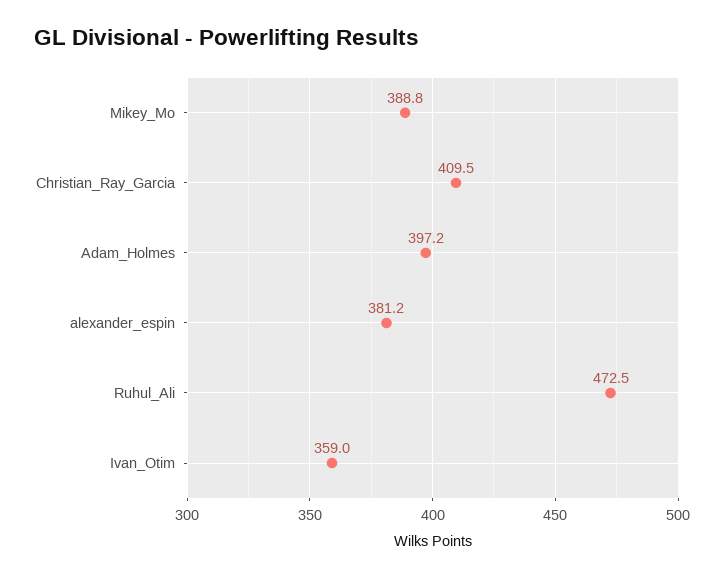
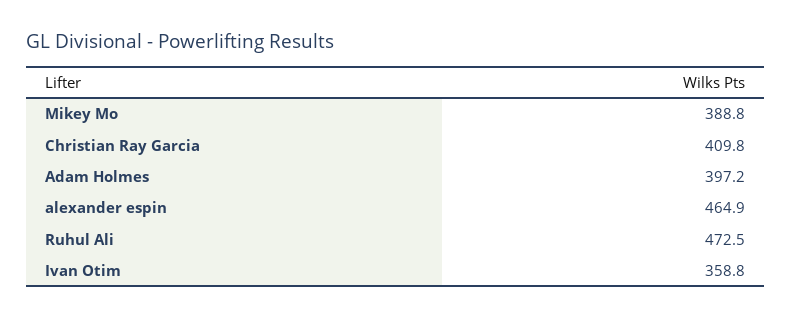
  {
    "Mikey_Mo": 388.8,
-   "Christian_Ray_Garcia": 409.5,
+   "Christian_Ray_Garcia": 409.8,
    "Adam_Holmes": 397.2,
-   "alexander_espin": 381.2,
+   "alexander_espin": 464.9,
    "Ruhul_Ali": 472.5,
-   "Ivan_Otim": 359
+   "Ivan_Otim": 358.8
  }

